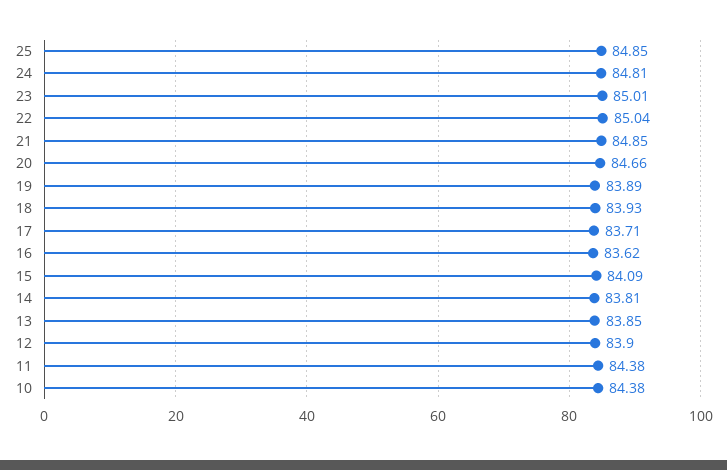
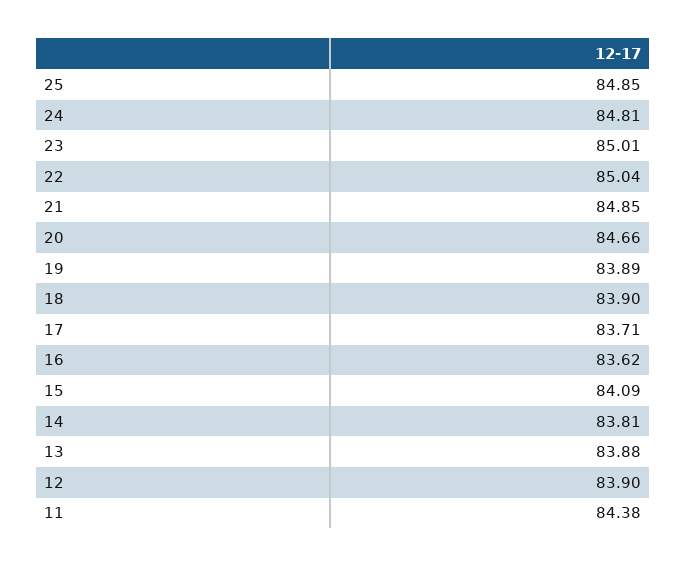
  {
    "25": 84.85,
    "24": 84.81,
    "23": 85.01,
    "22": 85.04,
    "21": 84.85,
    "20": 84.66,
    "19": 83.89,
-   "18": 83.93,
+   "18": 83.9,
    "17": 83.71,
    "16": 83.62,
    "15": 84.09,
    "14": 83.81,
-   "13": 83.85,
+   "13": 83.88,
    "12": 83.9,
-   "11": 84.38,
+   "11": 84.38
-   "10": 84.38
  }

